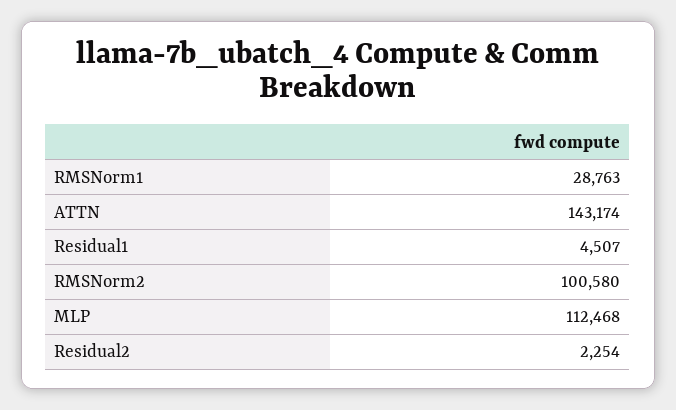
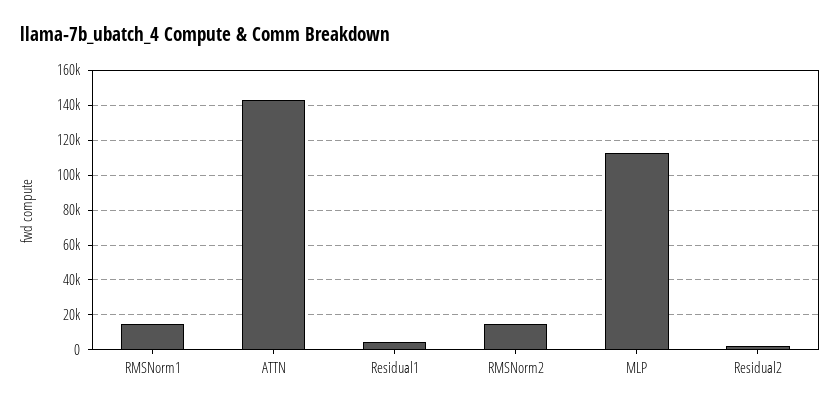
  {
-   "RMSNorm1": 28763,
+   "RMSNorm1": 15000,
    "ATTN": 143174,
    "Residual1": 4507,
-   "RMSNorm2": 100580,
+   "RMSNorm2": 15000,
    "MLP": 112468,
    "Residual2": 2254
  }

